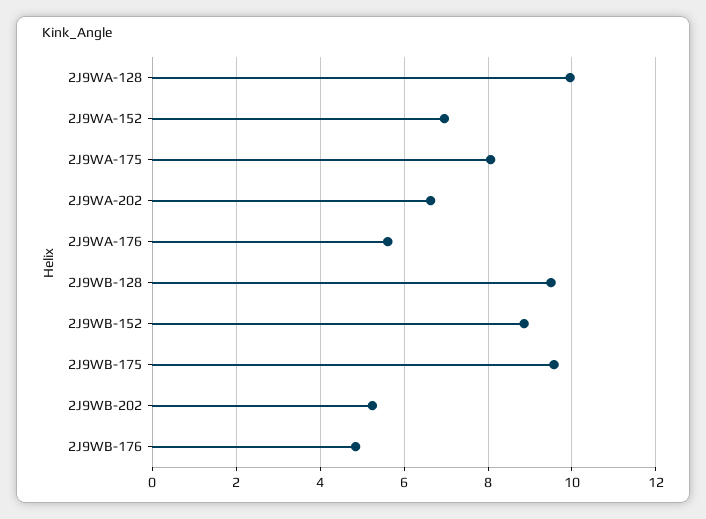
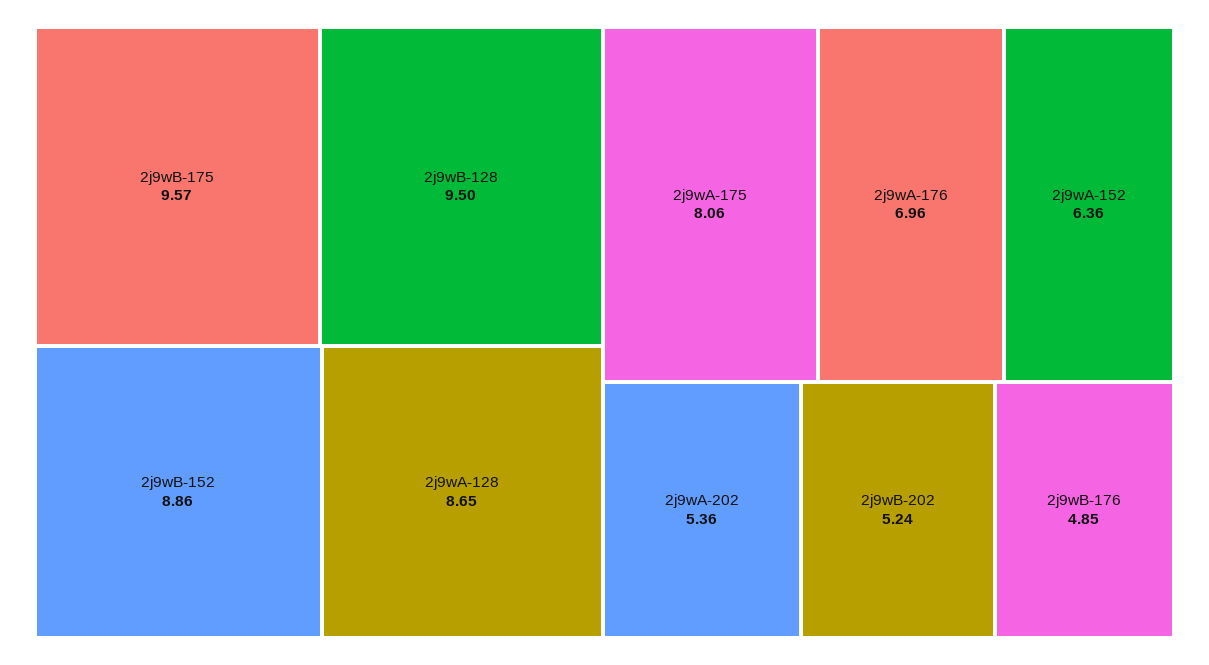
  {
-   "2J9WA-128": 10,
+   "2J9WA-128": 8.65,
-   "2J9WA-152": 7,
+   "2J9WA-152": 6.36,
    "2J9WA-175": 8.06,
-   "2J9WA-202": 6.6,
+   "2J9WA-202": 5.36,
-   "2J9WA-176": 5.6,
+   "2J9WA-176": 6.96,
    "2J9WB-128": 9.5,
    "2J9WB-152": 8.86,
    "2J9WB-175": 9.57,
    "2J9WB-202": 5.24,
    "2J9WB-176": 4.85
  }

